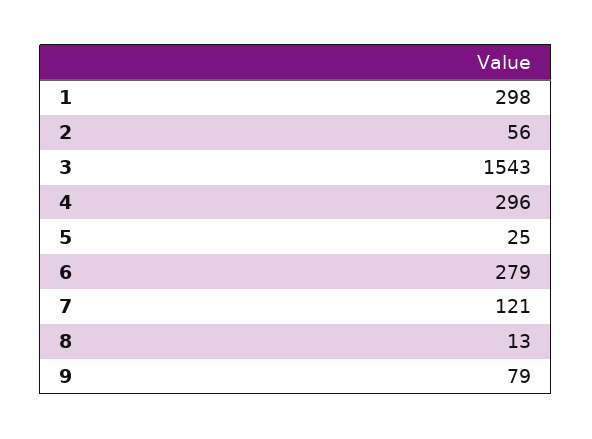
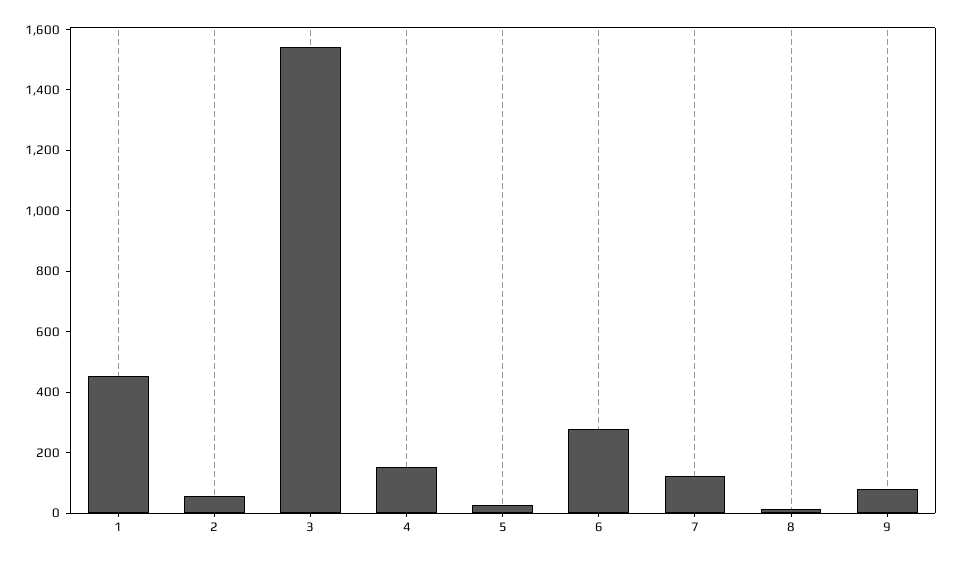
  {
-   "1": 298,
+   "1": 450,
    "2": 56,
    "3": 1543,
-   "4": 296,
+   "4": 150,
    "5": 25,
    "6": 279,
    "7": 121,
    "8": 13,
    "9": 79
  }

